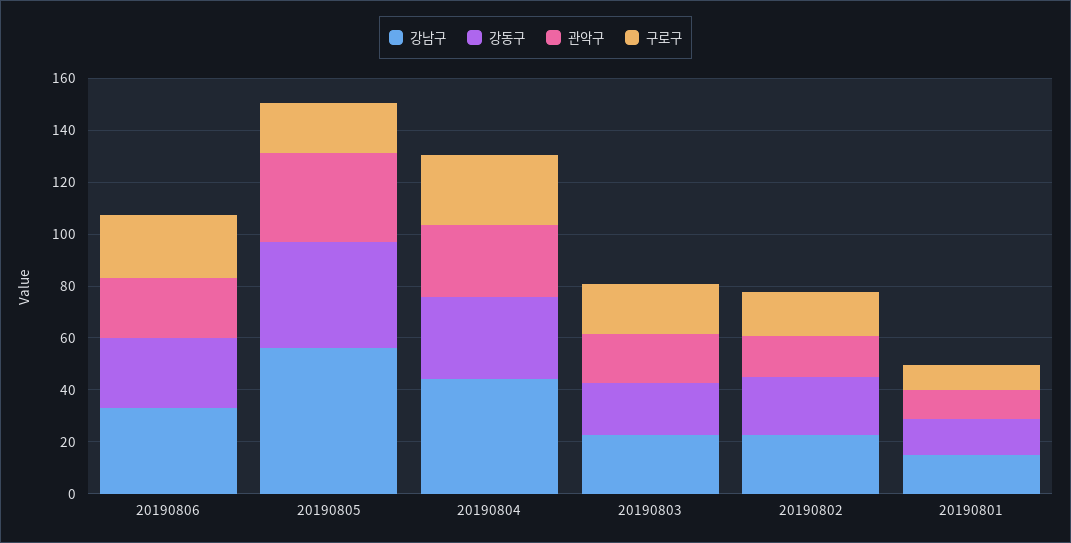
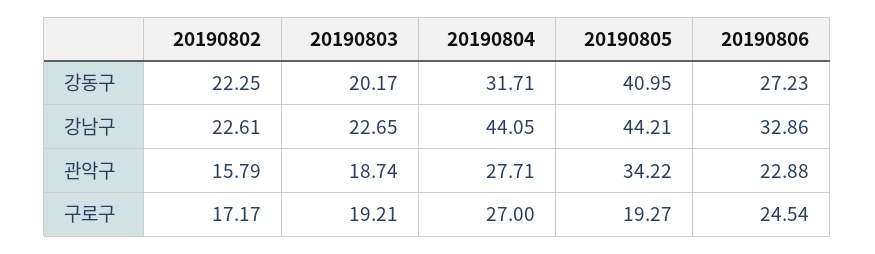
  {
    "강남구": {
      "20190806": 32.86,
-     "20190805": 55,
+     "20190805": 44.21,
      "20190804": 44.05,
      "20190803": 22.65,
-     "20190802": 22.61,
+     "20190802": 22.61
-     "20190801": 15
    },
    "강동구": {
      "20190806": 27.23,
      "20190805": 40.95,
      "20190804": 31.71,
      "20190803": 20.17,
-     "20190802": 22.25,
+     "20190802": 22.25
-     "20190801": 15
    },
    "관악구": {
      "20190806": 22.88,
      "20190805": 34.22,
      "20190804": 27.71,
      "20190803": 18.74,
-     "20190802": 15.79,
+     "20190802": 15.79
-     "20190801": 10
    },
    "구로구": {
      "20190806": 24.54,
      "20190805": 19.27,
      "20190804": 27,
      "20190803": 19.21,
-     "20190802": 17.17,
+     "20190802": 17.17
-     "20190801": 10
    }
  }

